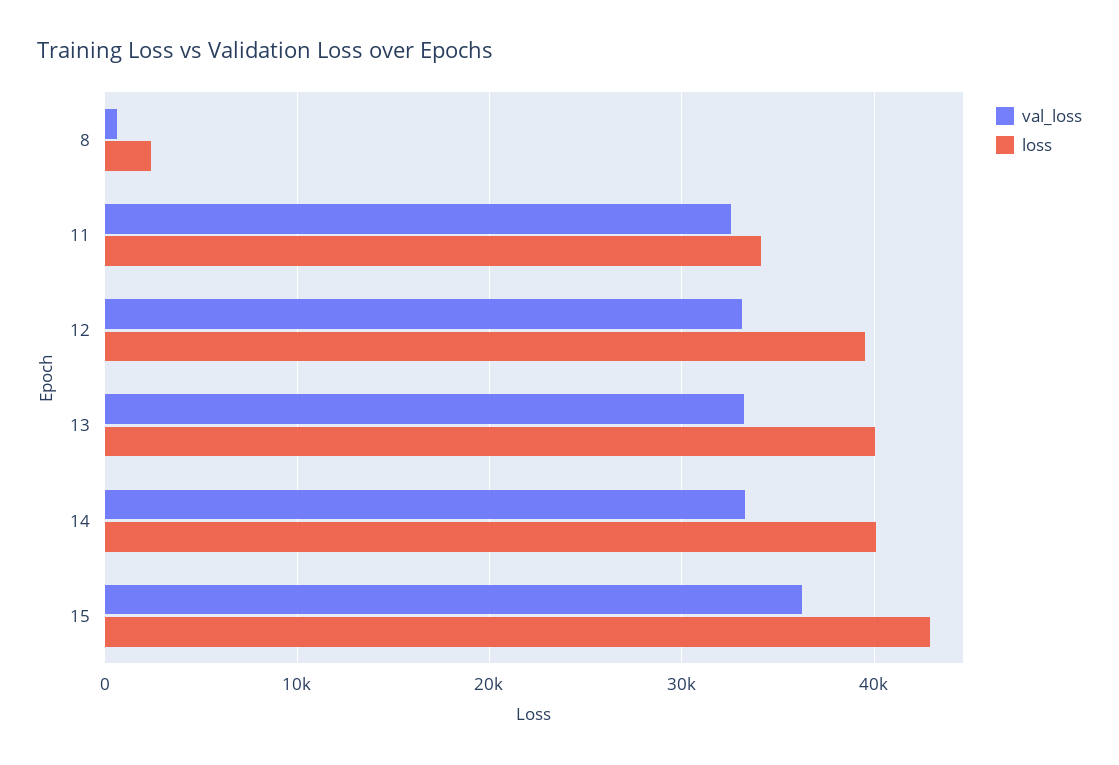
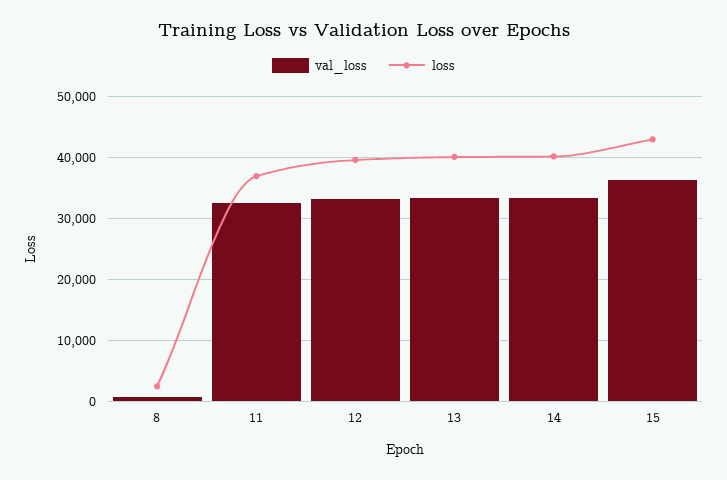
  {
    "val_loss": {
      "8": 1000,
      "11": 33000,
      "12": 33000,
      "13": 33000,
      "14": 33000,
      "15": 36000
    },
    "loss": {
      "8": 2000,
-     "11": 34000,
+     "11": 37000,
      "12": 40000,
      "13": 40000,
      "14": 40000,
      "15": 43000
    }
  }

